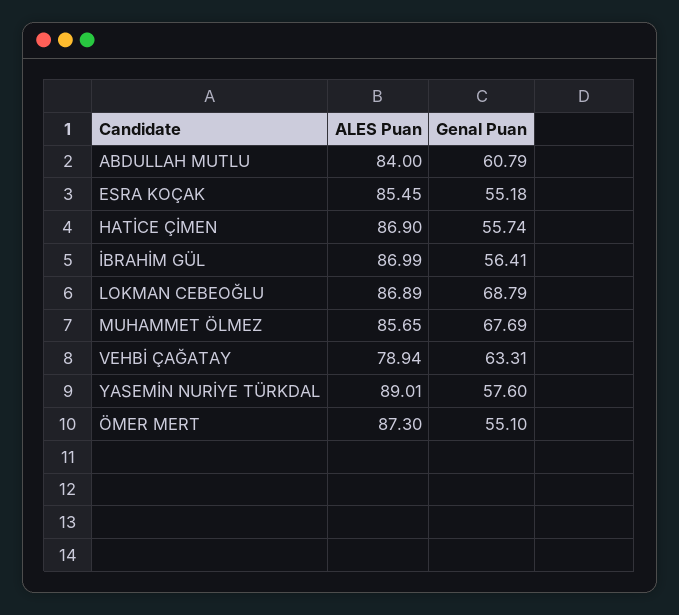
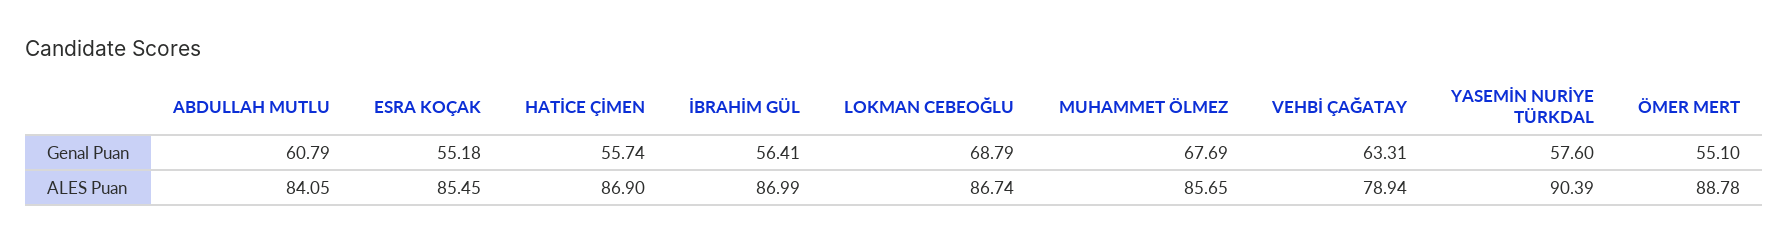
  {
    "ALES Puan": {
-     "ABDULLAH MUTLU": 84,
+     "ABDULLAH MUTLU": 84.05,
      "ESRA KOÇAK": 85.45,
      "HATİCE ÇİMEN": 86.9,
      "İBRAHİM GÜL": 86.99,
-     "LOKMAN CEBEOĞLU": 86.89,
+     "LOKMAN CEBEOĞLU": 86.74,
      "MUHAMMET ÖLMEZ": 85.65,
      "VEHBİ ÇAĞATAY": 78.94,
-     "YASEMİN NURİYE TÜRKDAL": 89.01,
+     "YASEMİN NURİYE TÜRKDAL": 90.39,
-     "ÖMER MERT": 87.3
+     "ÖMER MERT": 88.78
    },
    "Genal Puan": {
      "ABDULLAH MUTLU": 60.79,
      "ESRA KOÇAK": 55.18,
      "HATİCE ÇİMEN": 55.74,
      "İBRAHİM GÜL": 56.41,
      "LOKMAN CEBEOĞLU": 68.79,
      "MUHAMMET ÖLMEZ": 67.69,
      "VEHBİ ÇAĞATAY": 63.31,
      "YASEMİN NURİYE TÜRKDAL": 57.6,
      "ÖMER MERT": 55.1
    }
  }

